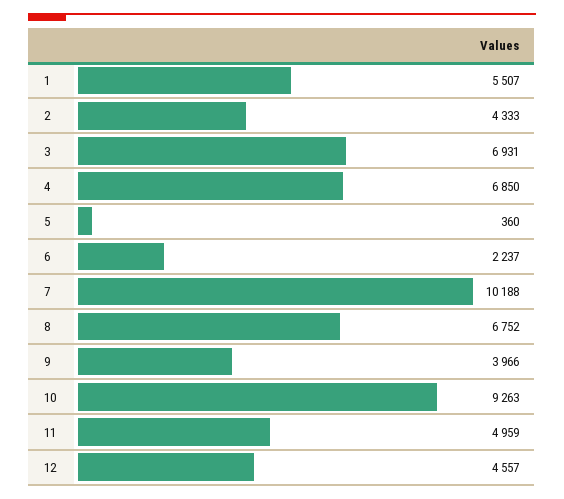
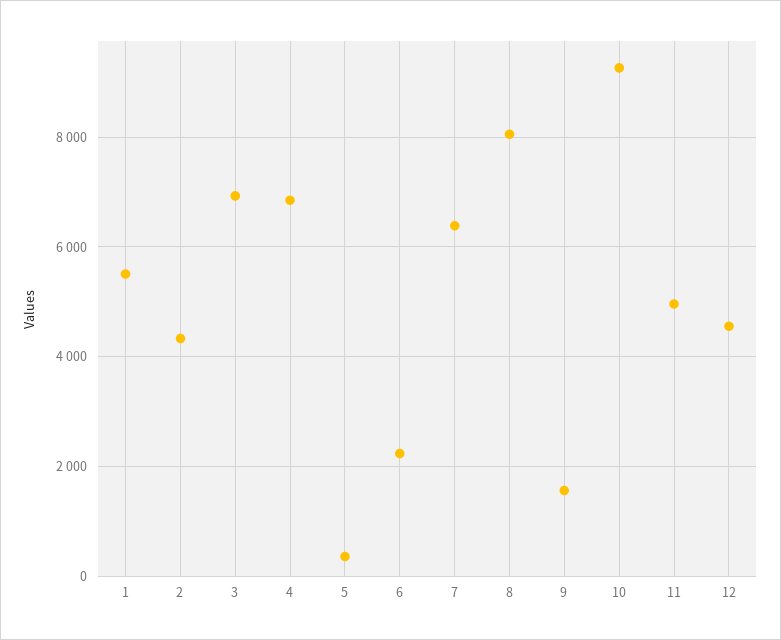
  {
    "1": 5507,
    "2": 4333,
    "3": 6931,
    "4": 6850,
    "5": 360,
    "6": 2237,
-   "7": 10188,
+   "7": 6400,
-   "8": 6752,
+   "8": 8000,
-   "9": 3966,
+   "9": 1600,
    "10": 9263,
    "11": 4959,
    "12": 4557
  }

